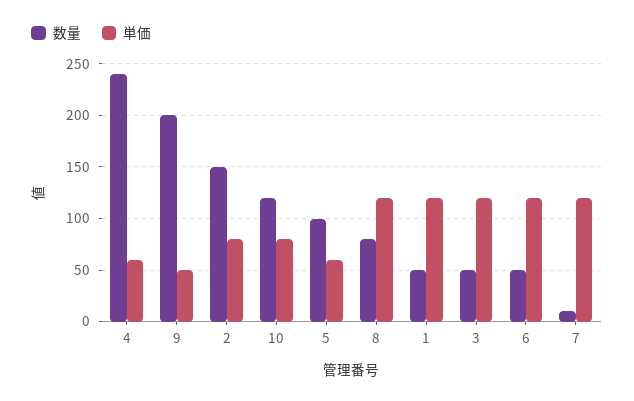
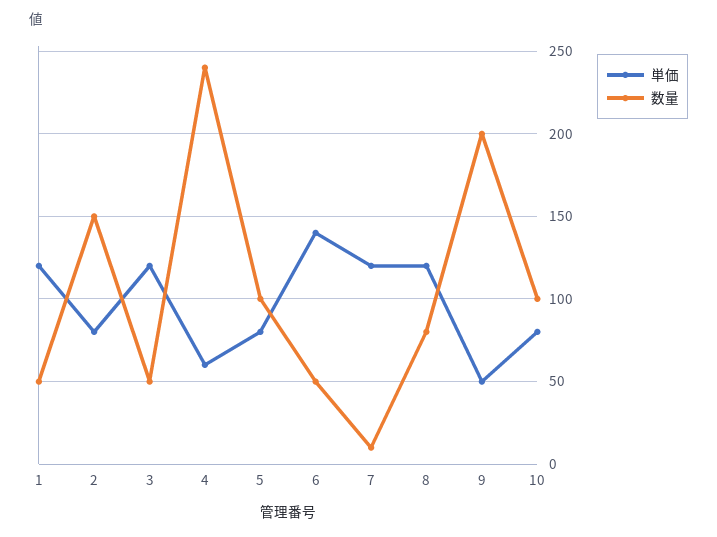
  {
    "数量": {
      "4": 240,
      "9": 200,
      "2": 150,
-     "10": 120,
+     "10": 100,
      "5": 100,
      "8": 80,
      "1": 50,
      "3": 50,
      "6": 50,
      "7": 10
    },
    "単価": {
      "4": 60,
      "9": 50,
      "2": 80,
      "10": 80,
-     "5": 60,
+     "5": 80,
      "8": 120,
      "1": 120,
      "3": 120,
-     "6": 120,
+     "6": 140,
      "7": 120
    }
  }

